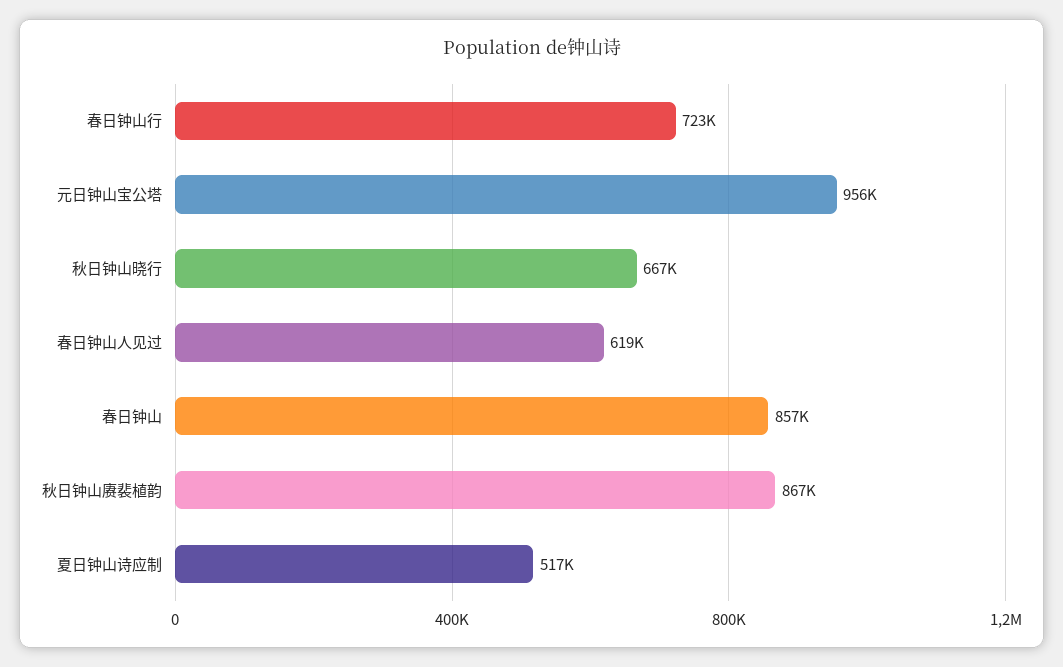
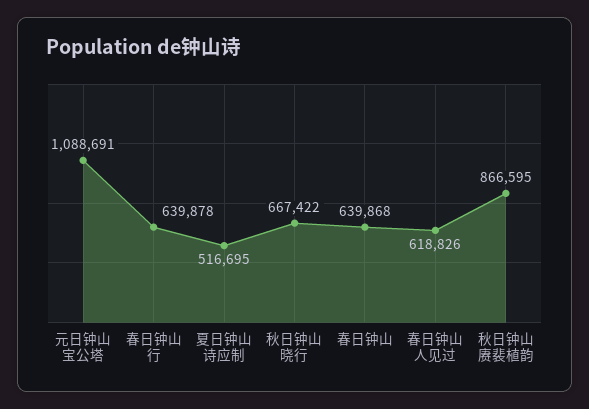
  {
-   "春日钟山行": 723000,
+   "春日钟山行": 639878,
-   "元日钟山宝公塔": 956000,
+   "元日钟山宝公塔": 1088691,
    "秋日钟山晓行": 667422,
    "春日钟山人见过": 618826,
-   "春日钟山": 857000,
+   "春日钟山": 639868,
    "秋日钟山赓裴植韵": 866595,
    "夏日钟山诗应制": 516695
  }

